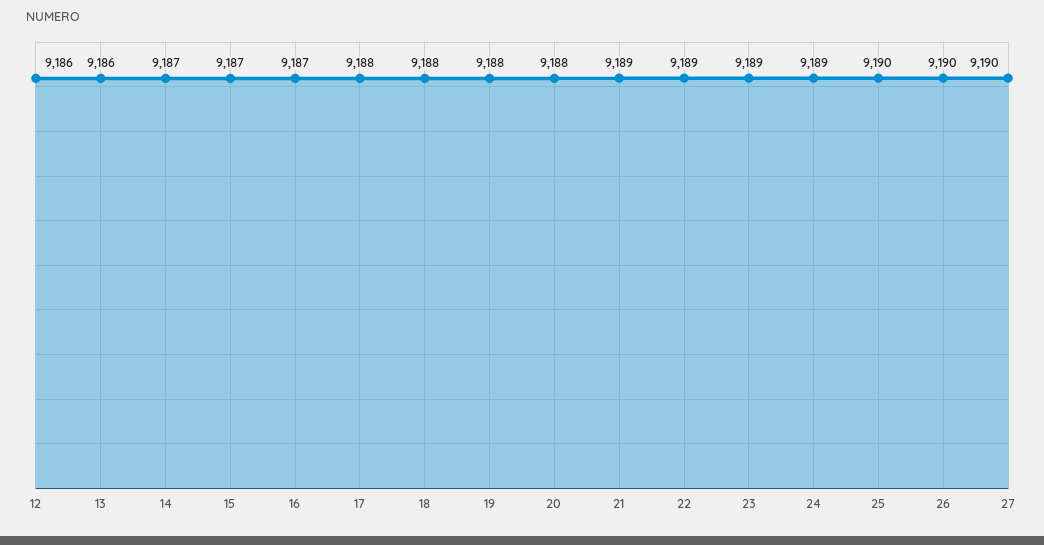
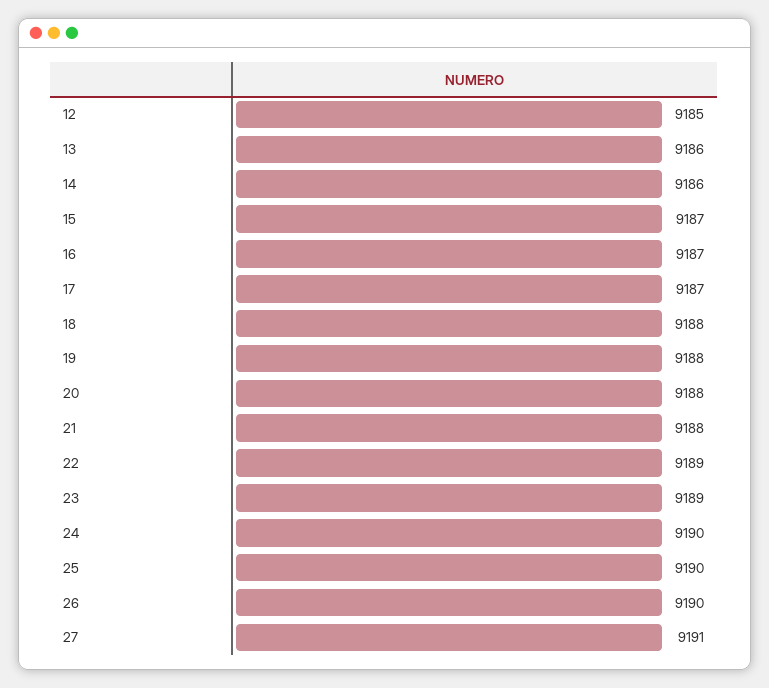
  {
-   "12": 9186,
+   "12": 9185,
    "13": 9186,
-   "14": 9187,
+   "14": 9186,
    "15": 9187,
    "16": 9187,
-   "17": 9188,
+   "17": 9187,
    "18": 9188,
    "19": 9188,
    "20": 9188,
-   "21": 9189,
+   "21": 9188,
    "22": 9189,
    "23": 9189,
-   "24": 9189,
+   "24": 9190,
    "25": 9190,
    "26": 9190,
-   "27": 9190
+   "27": 9191
  }

